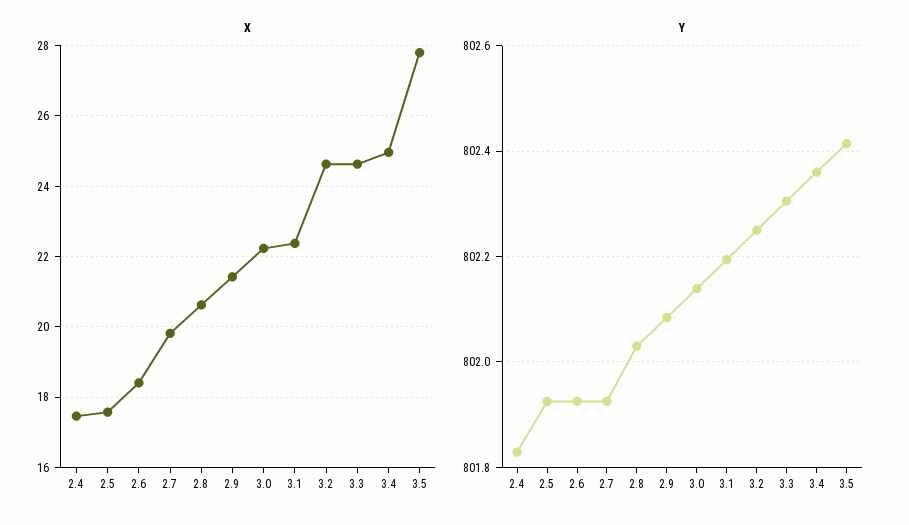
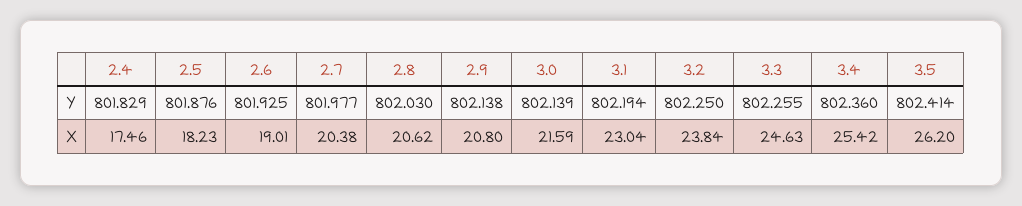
  {
    "X": {
      "2.4": 17.46,
-     "2.5": 17.6,
+     "2.5": 18.23,
-     "2.6": 18.4,
+     "2.6": 19.01,
-     "2.7": 19.8,
+     "2.7": 20.38,
      "2.8": 20.62,
-     "2.9": 21.4,
+     "2.9": 20.8,
-     "3.0": 22.2,
+     "3.0": 21.59,
-     "3.1": 22.4,
+     "3.1": 23.04,
-     "3.2": 24.6,
+     "3.2": 23.84,
      "3.3": 24.63,
-     "3.4": 25,
+     "3.4": 25.42,
-     "3.5": 27.8
+     "3.5": 26.2
    },
    "Y": {
      "2.4": 801.829,
-     "2.5": 801.92,
+     "2.5": 801.876,
      "2.6": 801.925,
-     "2.7": 801.92,
+     "2.7": 801.977,
      "2.8": 802.03,
-     "2.9": 802.08,
+     "2.9": 802.138,
      "3.0": 802.139,
      "3.1": 802.194,
      "3.2": 802.25,
-     "3.3": 802.3,
+     "3.3": 802.255,
      "3.4": 802.36,
      "3.5": 802.414
    }
  }

